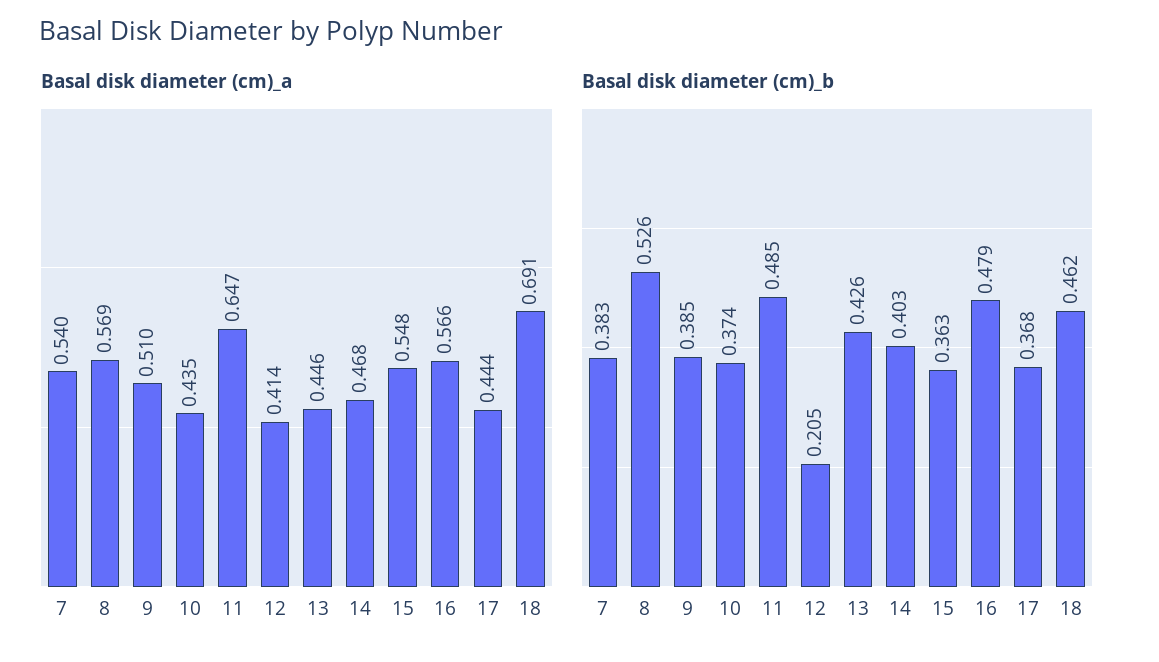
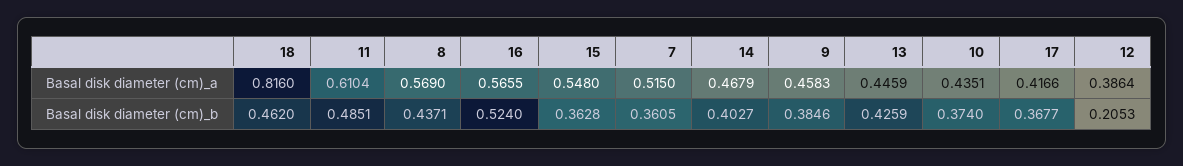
  {
    "Basal disk diameter (cm)_a": {
-     "7": 0.54,
+     "7": 0.515,
      "8": 0.569,
-     "9": 0.51,
+     "9": 0.4583,
      "10": 0.4351,
-     "11": 0.647,
+     "11": 0.6104,
-     "12": 0.414,
+     "12": 0.3864,
      "13": 0.4459,
      "14": 0.4679,
      "15": 0.548,
      "16": 0.5655,
-     "17": 0.444,
+     "17": 0.4166,
-     "18": 0.691
+     "18": 0.816
    },
    "Basal disk diameter (cm)_b": {
-     "7": 0.383,
+     "7": 0.3605,
-     "8": 0.526,
+     "8": 0.4371,
      "9": 0.3846,
      "10": 0.374,
      "11": 0.4851,
      "12": 0.2053,
      "13": 0.4259,
      "14": 0.4027,
      "15": 0.3628,
-     "16": 0.479,
+     "16": 0.524,
      "17": 0.3677,
      "18": 0.462
    }
  }

